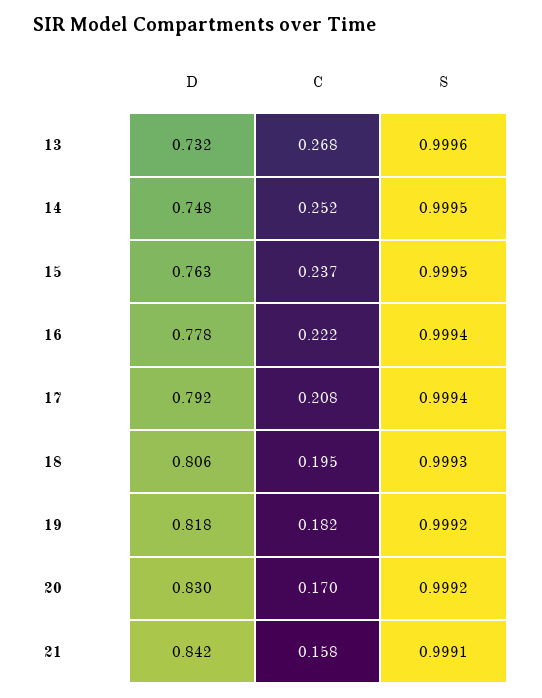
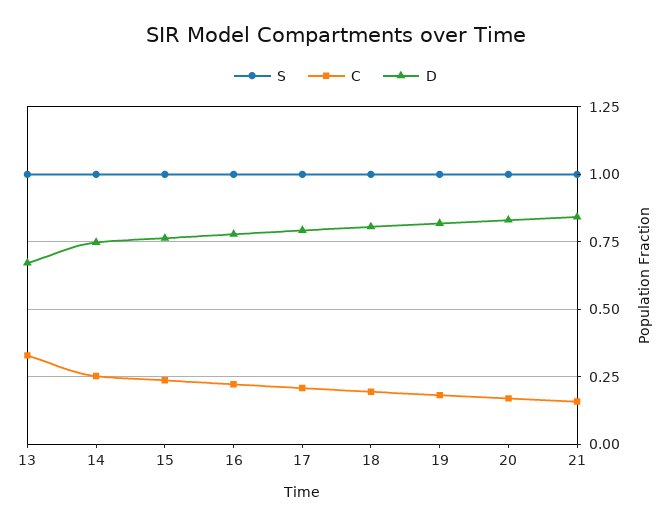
  {
    "D": {
-     "13": 0.732,
+     "13": 0.675,
      "14": 0.748,
      "15": 0.763,
      "16": 0.778,
      "17": 0.792,
      "18": 0.806,
      "19": 0.818,
      "20": 0.83,
      "21": 0.842
    },
    "C": {
-     "13": 0.268,
+     "13": 0.325,
      "14": 0.252,
      "15": 0.237,
      "16": 0.222,
      "17": 0.208,
      "18": 0.195,
      "19": 0.182,
      "20": 0.17,
      "21": 0.158
    },
    "S": {
      "13": 0.9996,
      "14": 0.9995,
      "15": 0.9995,
      "16": 0.9994,
      "17": 0.9994,
      "18": 0.9993,
      "19": 0.9992,
      "20": 0.9992,
      "21": 0.9991
    }
  }

